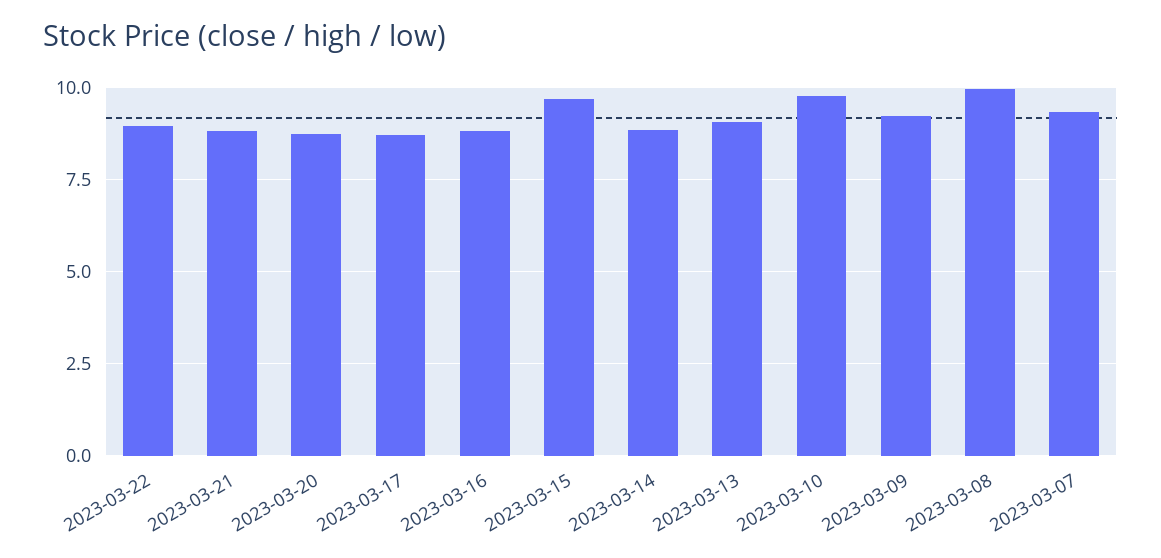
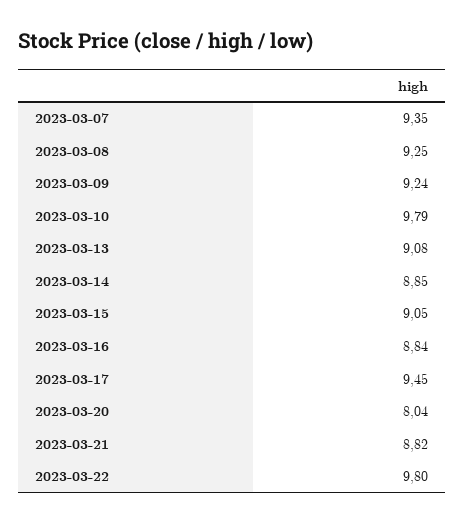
  {
-   "2023-03-22": 9,
+   "2023-03-22": 9.8,
    "2023-03-21": 8.82,
-   "2023-03-20": 8.75,
+   "2023-03-20": 8.04,
-   "2023-03-17": 8.75,
+   "2023-03-17": 9.45,
    "2023-03-16": 8.84,
-   "2023-03-15": 9.75,
+   "2023-03-15": 9.05,
    "2023-03-14": 8.85,
    "2023-03-13": 9.08,
    "2023-03-10": 9.79,
    "2023-03-09": 9.24,
-   "2023-03-08": 10,
+   "2023-03-08": 9.25,
    "2023-03-07": 9.35
  }

